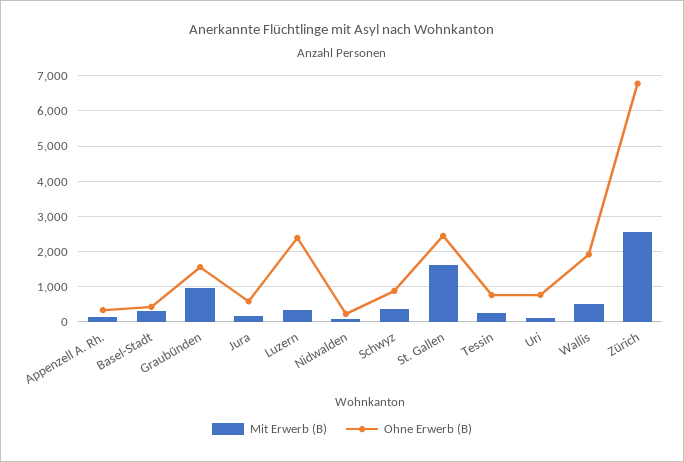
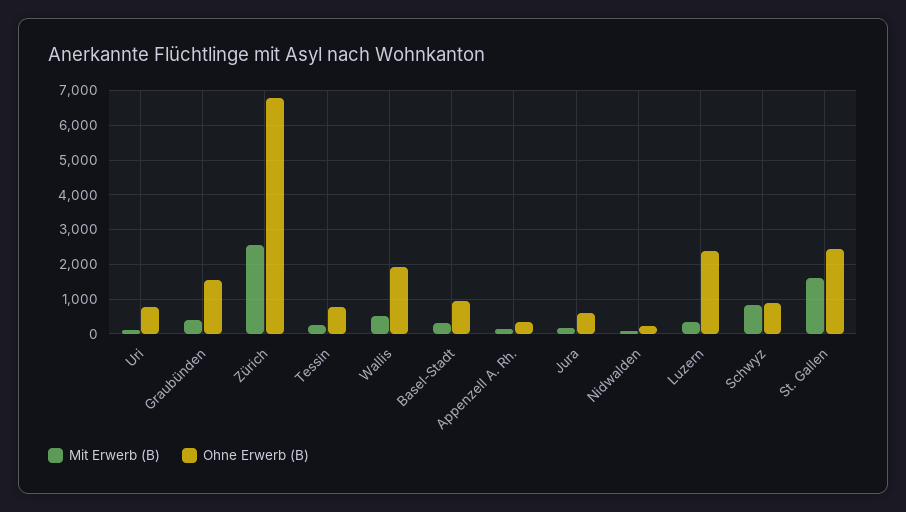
  {
    "Mit Erwerb (B)": {
      "Appenzell A. Rh.": 200,
      "Basel-Stadt": 400,
-     "Graubünden": 1000,
+     "Graubünden": 400,
      "Jura": 200,
      "Luzern": 400,
      "Nidwalden": 0,
-     "Schwyz": 400,
+     "Schwyz": 800,
      "St. Gallen": 1600,
      "Tessin": 200,
      "Uri": 200,
      "Wallis": 600,
      "Zürich": 2600
    },
    "Ohne Erwerb (B)": {
      "Appenzell A. Rh.": 400,
-     "Basel-Stadt": 400,
+     "Basel-Stadt": 1000,
      "Graubünden": 1600,
      "Jura": 600,
      "Luzern": 2400,
      "Nidwalden": 200,
      "Schwyz": 800,
      "St. Gallen": 2400,
      "Tessin": 800,
      "Uri": 800,
      "Wallis": 2000,
      "Zürich": 6800
    }
  }

